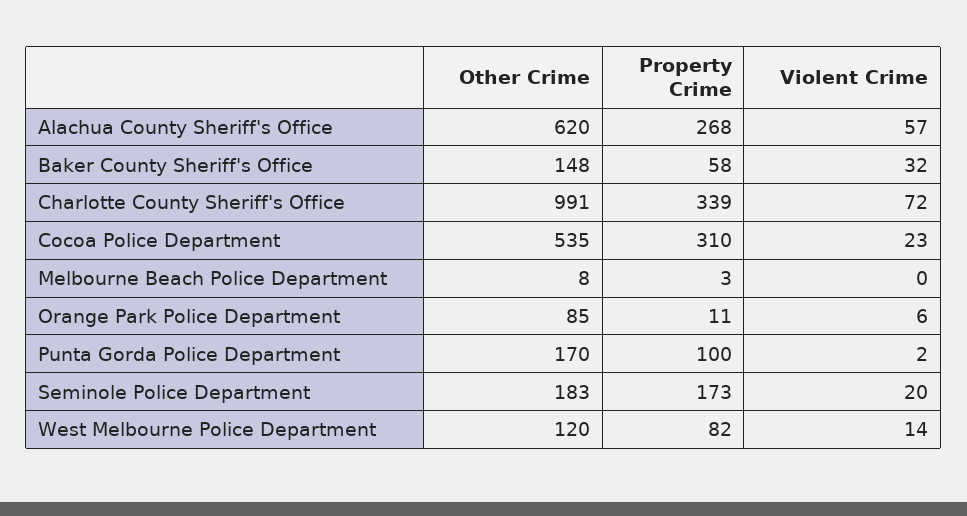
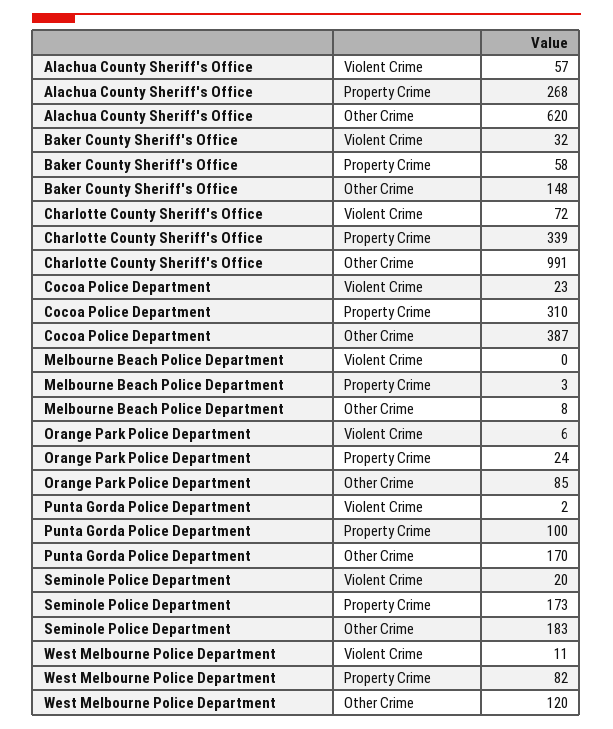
  {
    "Other Crime": {
      "Alachua County Sheriff's Office": 620,
      "Baker County Sheriff's Office": 148,
      "Charlotte County Sheriff's Office": 991,
-     "Cocoa Police Department": 535,
+     "Cocoa Police Department": 387,
      "Melbourne Beach Police Department": 8,
      "Orange Park Police Department": 85,
      "Punta Gorda Police Department": 170,
      "Seminole Police Department": 183,
      "West Melbourne Police Department": 120
    },
    "Property Crime": {
      "Alachua County Sheriff's Office": 268,
      "Baker County Sheriff's Office": 58,
      "Charlotte County Sheriff's Office": 339,
      "Cocoa Police Department": 310,
      "Melbourne Beach Police Department": 3,
-     "Orange Park Police Department": 11,
+     "Orange Park Police Department": 24,
      "Punta Gorda Police Department": 100,
      "Seminole Police Department": 173,
      "West Melbourne Police Department": 82
    },
    "Violent Crime": {
      "Alachua County Sheriff's Office": 57,
      "Baker County Sheriff's Office": 32,
      "Charlotte County Sheriff's Office": 72,
      "Cocoa Police Department": 23,
      "Melbourne Beach Police Department": 0,
      "Orange Park Police Department": 6,
      "Punta Gorda Police Department": 2,
      "Seminole Police Department": 20,
-     "West Melbourne Police Department": 14
+     "West Melbourne Police Department": 11
    }
  }

